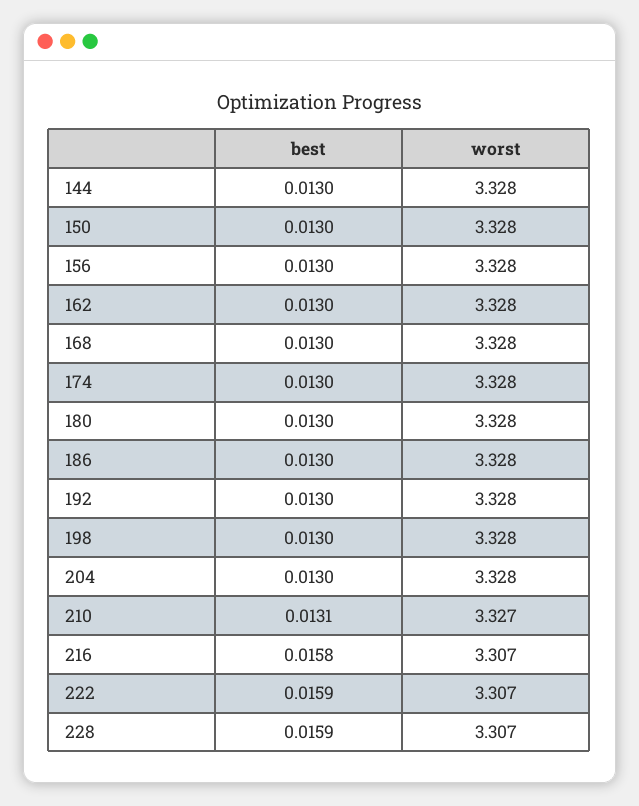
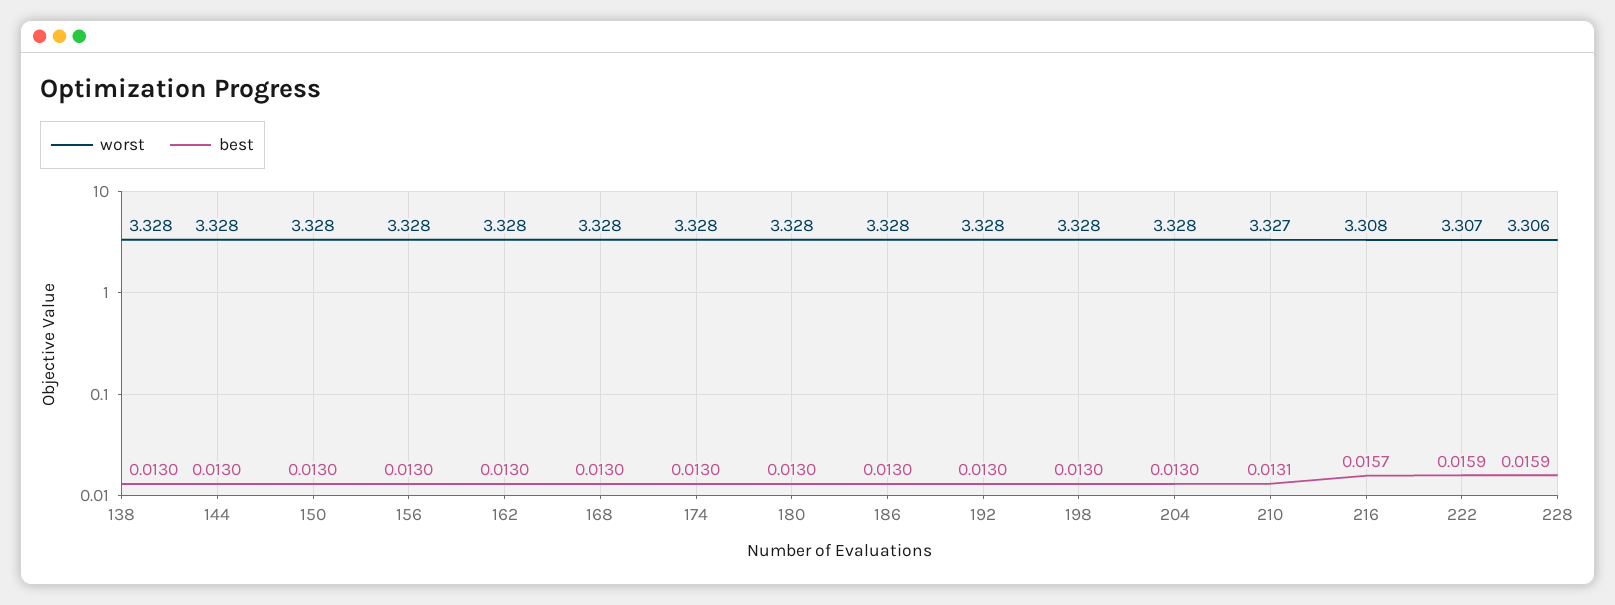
  {
    "best": {
      "144": 0.013,
      "150": 0.013,
      "156": 0.013,
      "162": 0.013,
      "168": 0.013,
      "174": 0.013,
      "180": 0.013,
      "186": 0.013,
      "192": 0.013,
      "198": 0.013,
      "204": 0.013,
      "210": 0.0131,
-     "216": 0.0158,
+     "216": 0.0157,
      "222": 0.0159,
-     "228": 0.0159
+     "228": 0.0159,
+     "138": 0.013
    },
    "worst": {
      "144": 3.328,
      "150": 3.328,
      "156": 3.328,
      "162": 3.328,
      "168": 3.328,
      "174": 3.328,
      "180": 3.328,
      "186": 3.328,
      "192": 3.328,
      "198": 3.328,
      "204": 3.328,
      "210": 3.327,
-     "216": 3.307,
+     "216": 3.308,
      "222": 3.307,
-     "228": 3.307
+     "228": 3.306,
+     "138": 3.328
    }
  }

